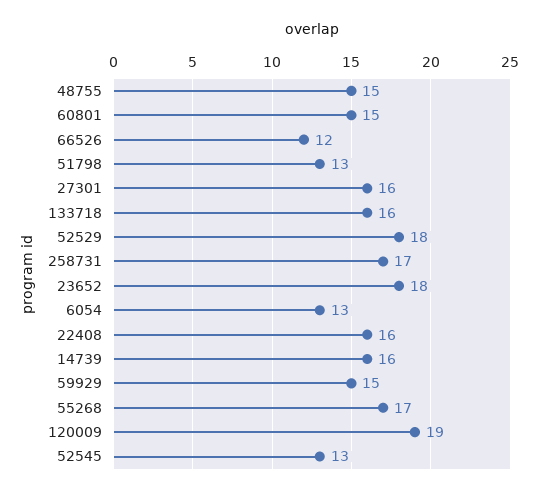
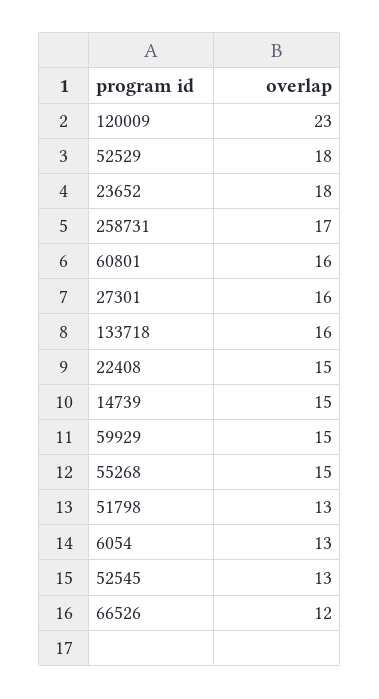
  {
-   "48755": 15,
-   "60801": 15,
+   "60801": 16,
    "66526": 12,
    "51798": 13,
    "27301": 16,
    "133718": 16,
    "52529": 18,
    "258731": 17,
    "23652": 18,
    "6054": 13,
-   "22408": 16,
+   "22408": 15,
-   "14739": 16,
+   "14739": 15,
    "59929": 15,
-   "55268": 17,
+   "55268": 15,
-   "120009": 19,
+   "120009": 23,
    "52545": 13
  }

